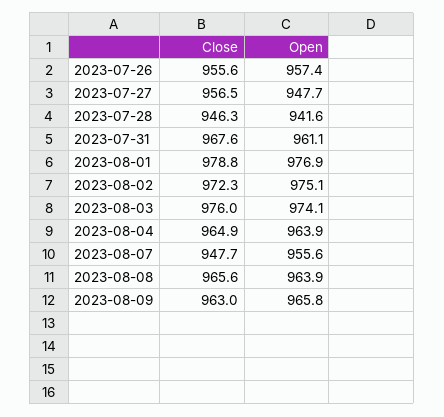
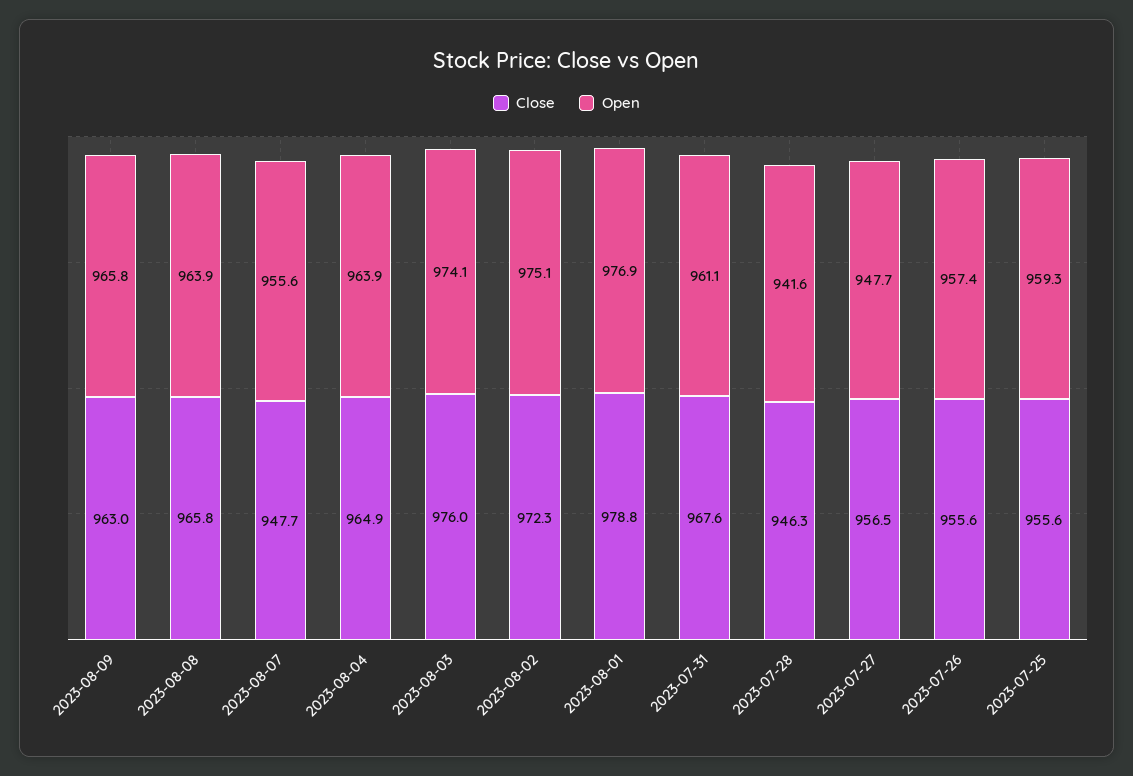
  {
    "Close": {
      "2023-07-26": 955.6,
      "2023-07-27": 956.5,
      "2023-07-28": 946.3,
      "2023-07-31": 967.6,
      "2023-08-01": 978.8,
      "2023-08-02": 972.3,
      "2023-08-03": 976,
      "2023-08-04": 964.9,
      "2023-08-07": 947.7,
-     "2023-08-08": 965.6,
+     "2023-08-08": 965.8,
-     "2023-08-09": 963
+     "2023-08-09": 963,
+     "2023-07-25": 955.6
    },
    "Open": {
      "2023-07-26": 957.4,
      "2023-07-27": 947.7,
      "2023-07-28": 941.6,
      "2023-07-31": 961.1,
      "2023-08-01": 976.9,
      "2023-08-02": 975.1,
      "2023-08-03": 974.1,
      "2023-08-04": 963.9,
      "2023-08-07": 955.6,
      "2023-08-08": 963.9,
-     "2023-08-09": 965.8
+     "2023-08-09": 965.8,
+     "2023-07-25": 959.3
    }
  }

